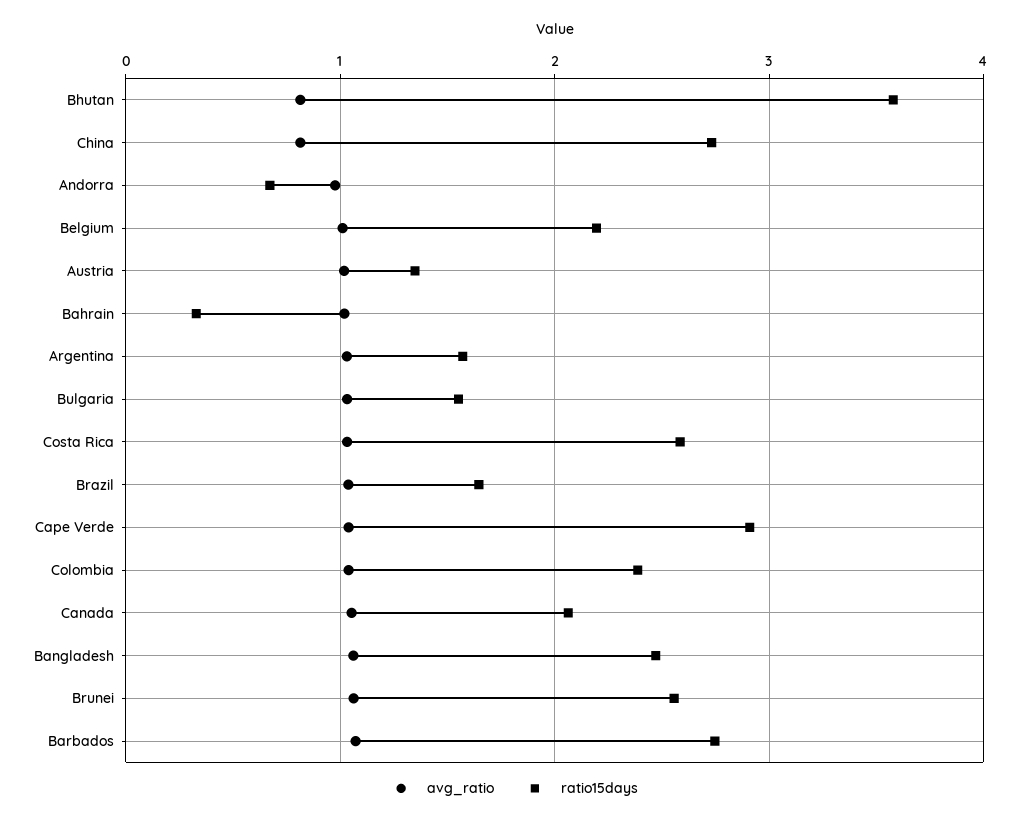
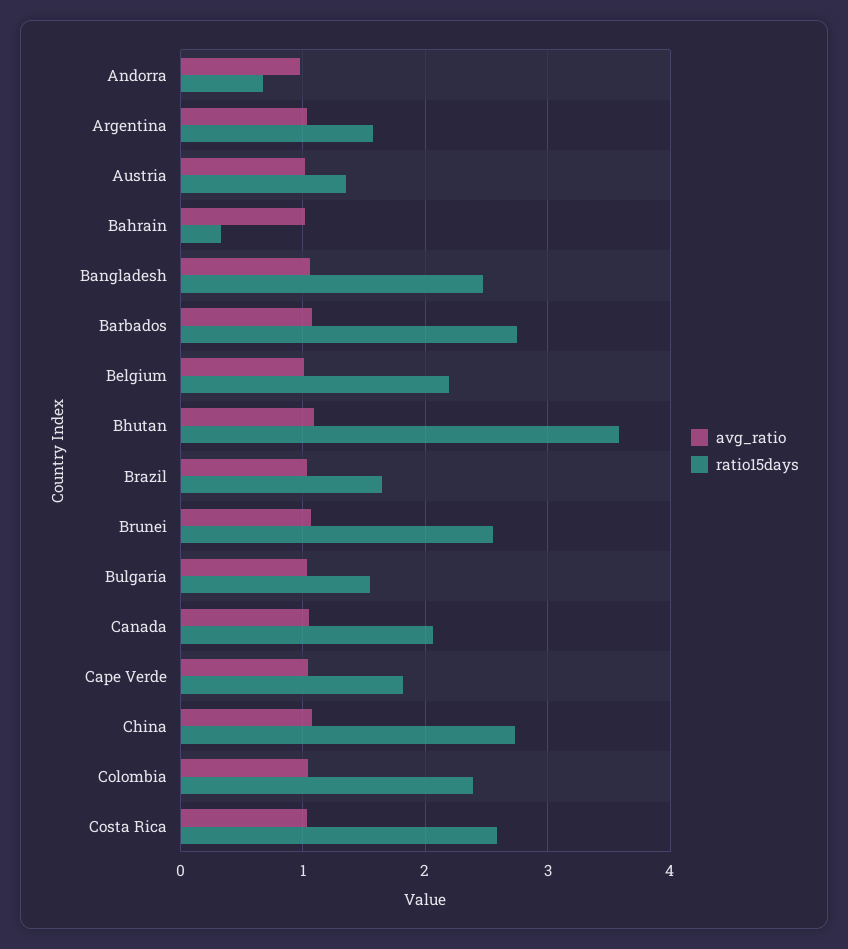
  {
    "avg_ratio": {
-     "Bhutan": 0.8,
+     "Bhutan": 1.1,
-     "China": 0.8,
+     "China": 1.1,
      "Andorra": 1,
      "Belgium": 1,
      "Austria": 1,
      "Bahrain": 1,
      "Argentina": 1,
      "Bulgaria": 1,
      "Costa Rica": 1,
      "Brazil": 1,
      "Cape Verde": 1,
      "Colombia": 1,
      "Canada": 1.1,
      "Bangladesh": 1.1,
      "Brunei": 1.1,
      "Barbados": 1.1
    },
    "ratio15days": {
      "Bhutan": 3.6,
      "China": 2.7,
      "Andorra": 0.7,
      "Belgium": 2.2,
      "Austria": 1.3,
      "Bahrain": 0.3,
      "Argentina": 1.6,
      "Bulgaria": 1.6,
      "Costa Rica": 2.6,
      "Brazil": 1.6,
-     "Cape Verde": 2.9,
+     "Cape Verde": 1.8,
      "Colombia": 2.4,
      "Canada": 2.1,
      "Bangladesh": 2.5,
      "Brunei": 2.6,
      "Barbados": 2.7
    }
  }

